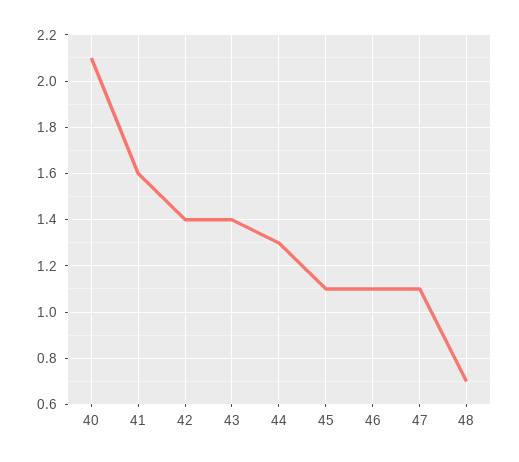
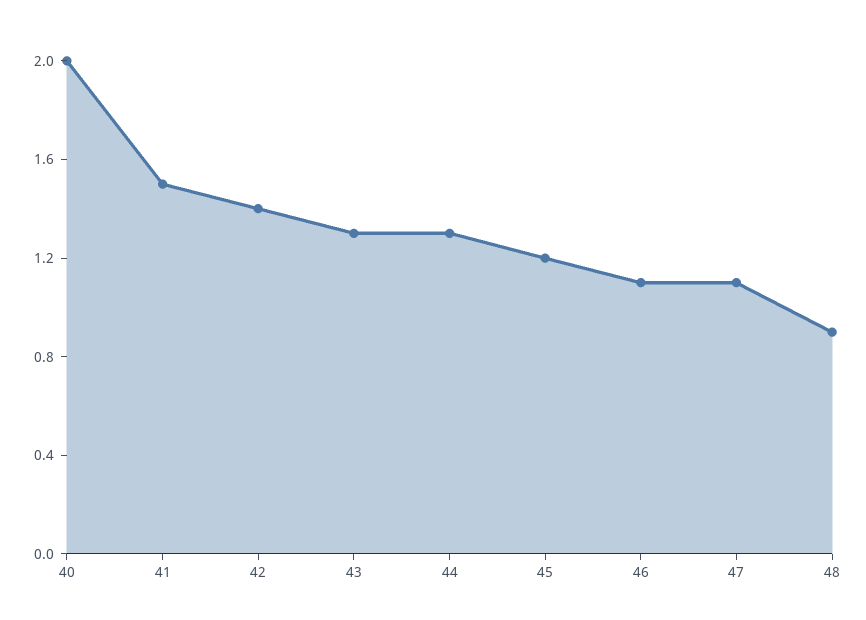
  {
-   "40": 2.1,
+   "40": 2,
-   "41": 1.6,
+   "41": 1.5,
    "42": 1.4,
-   "43": 1.4,
+   "43": 1.3,
    "44": 1.3,
-   "45": 1.1,
+   "45": 1.2,
    "46": 1.1,
    "47": 1.1,
-   "48": 0.7
+   "48": 0.9
  }

